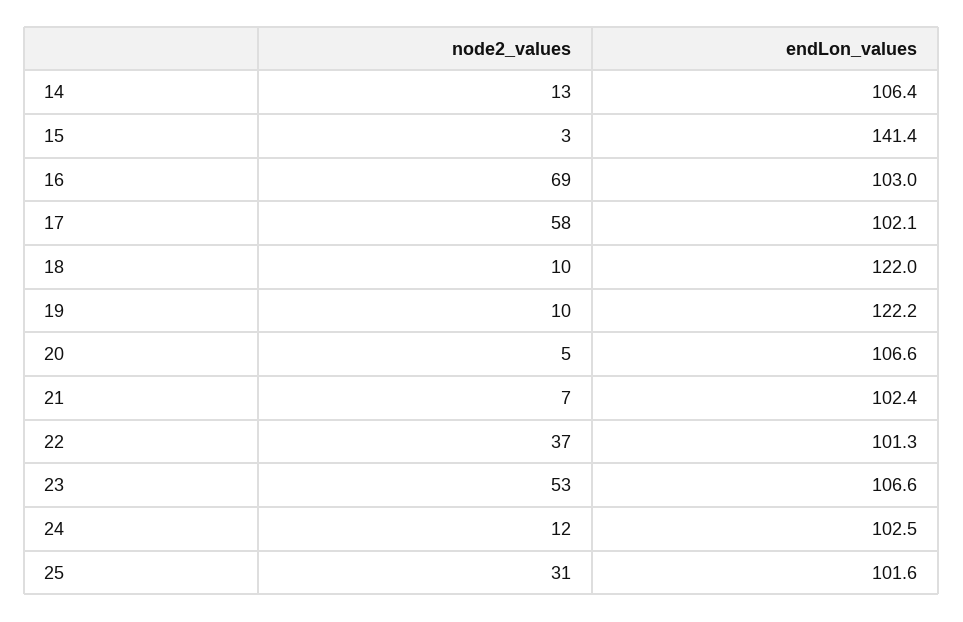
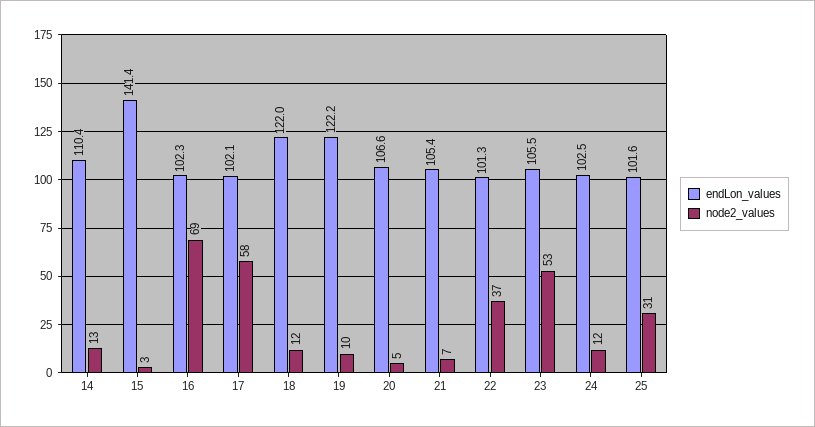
  {
    "node2_values": {
      "14": 13,
      "15": 3,
      "16": 69,
      "17": 58,
-     "18": 10,
+     "18": 12,
      "19": 10,
      "20": 5,
      "21": 7,
      "22": 37,
      "23": 53,
      "24": 12,
      "25": 31
    },
    "endLon_values": {
-     "14": 106.4,
+     "14": 110.4,
      "15": 141.4,
-     "16": 103,
+     "16": 102.3,
      "17": 102.1,
      "18": 122,
      "19": 122.2,
      "20": 106.6,
-     "21": 102.4,
+     "21": 105.4,
      "22": 101.3,
-     "23": 106.6,
+     "23": 105.5,
      "24": 102.5,
      "25": 101.6
    }
  }

